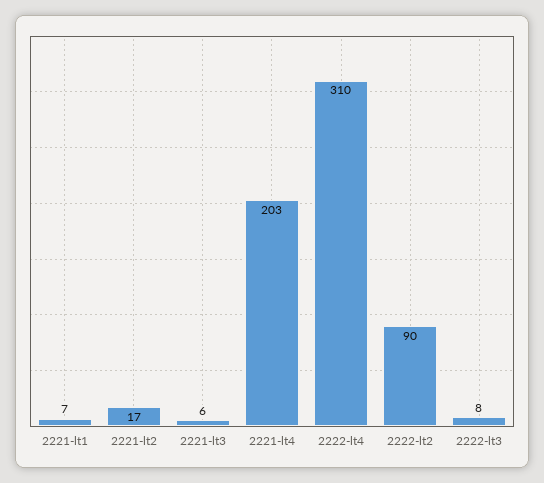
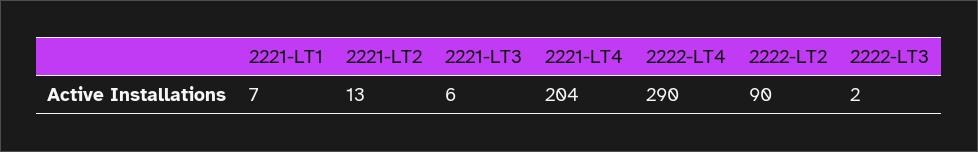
  {
    "2221-lt1": 7,
-   "2221-lt2": 17,
+   "2221-lt2": 13,
    "2221-lt3": 6,
-   "2221-lt4": 203,
+   "2221-lt4": 204,
-   "2222-lt4": 310,
+   "2222-lt4": 290,
    "2222-lt2": 90,
-   "2222-lt3": 8
+   "2222-lt3": 2
  }

